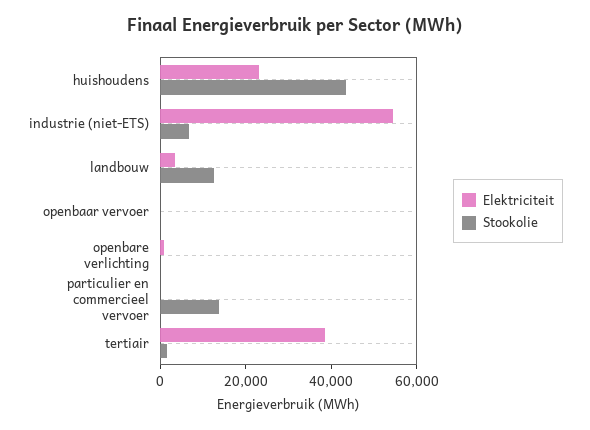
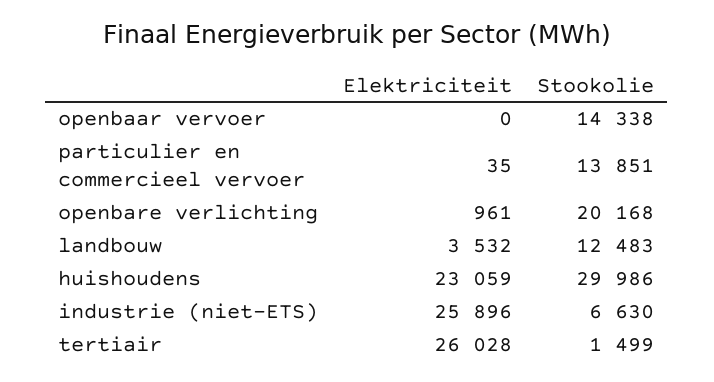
  {
    "Elektriciteit": {
      "huishoudens": 23059,
-     "industrie (niet-ETS)": 55000,
+     "industrie (niet-ETS)": 25896,
      "landbouw": 3532,
      "openbaar vervoer": 0,
      "openbare verlichting": 961,
      "particulier en commercieel vervoer": 35,
-     "tertiair": 40000
+     "tertiair": 26028
    },
    "Stookolie": {
-     "huishoudens": 45000,
+     "huishoudens": 29986,
      "industrie (niet-ETS)": 6630,
      "landbouw": 12483,
-     "openbaar vervoer": 0,
+     "openbaar vervoer": 14338,
-     "openbare verlichting": 0,
+     "openbare verlichting": 20168,
      "particulier en commercieel vervoer": 13851,
      "tertiair": 1499
    }
  }

